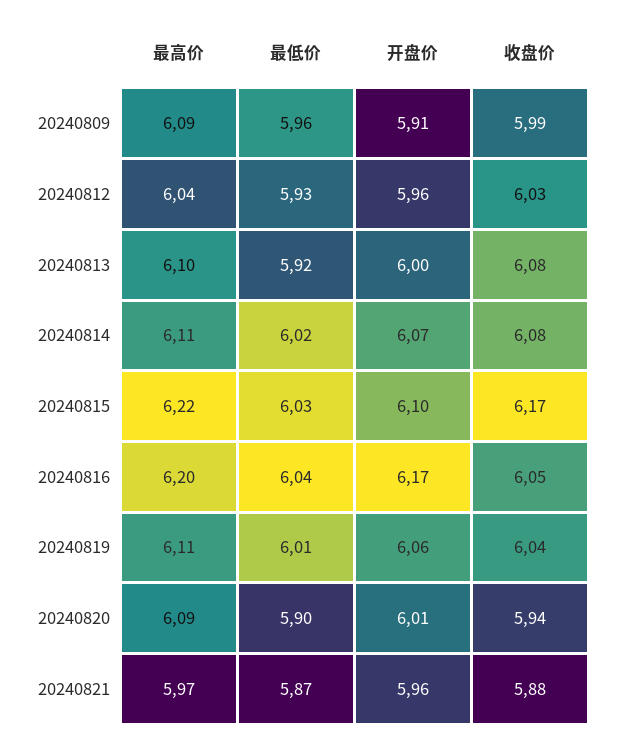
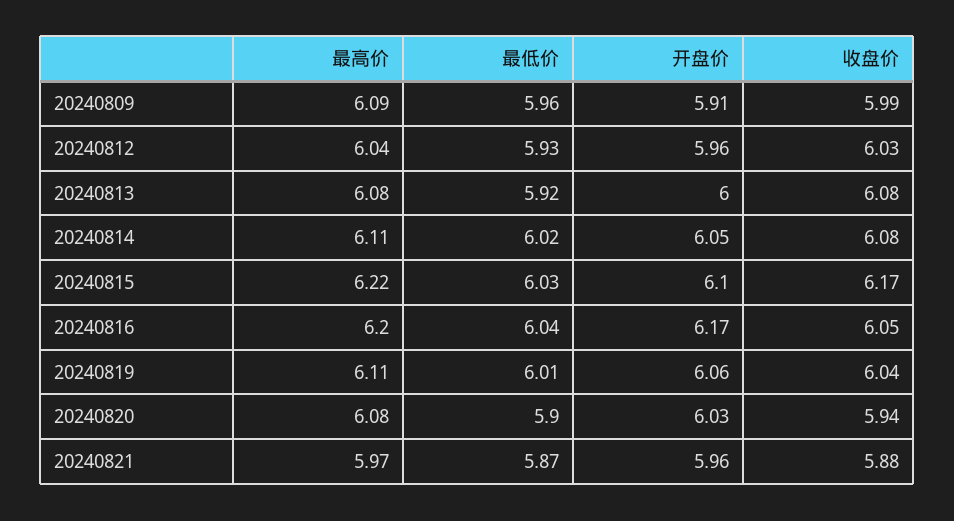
  {
    "最高价": {
      "20240809": 6.09,
      "20240812": 6.04,
-     "20240813": 6.1,
+     "20240813": 6.08,
      "20240814": 6.11,
      "20240815": 6.22,
      "20240816": 6.2,
      "20240819": 6.11,
-     "20240820": 6.09,
+     "20240820": 6.08,
      "20240821": 5.97
    },
    "最低价": {
      "20240809": 5.96,
      "20240812": 5.93,
      "20240813": 5.92,
      "20240814": 6.02,
      "20240815": 6.03,
      "20240816": 6.04,
      "20240819": 6.01,
      "20240820": 5.9,
      "20240821": 5.87
    },
    "开盘价": {
      "20240809": 5.91,
      "20240812": 5.96,
      "20240813": 6,
-     "20240814": 6.07,
+     "20240814": 6.05,
      "20240815": 6.1,
      "20240816": 6.17,
      "20240819": 6.06,
-     "20240820": 6.01,
+     "20240820": 6.03,
      "20240821": 5.96
    },
    "收盘价": {
      "20240809": 5.99,
      "20240812": 6.03,
      "20240813": 6.08,
      "20240814": 6.08,
      "20240815": 6.17,
      "20240816": 6.05,
      "20240819": 6.04,
      "20240820": 5.94,
      "20240821": 5.88
    }
  }

